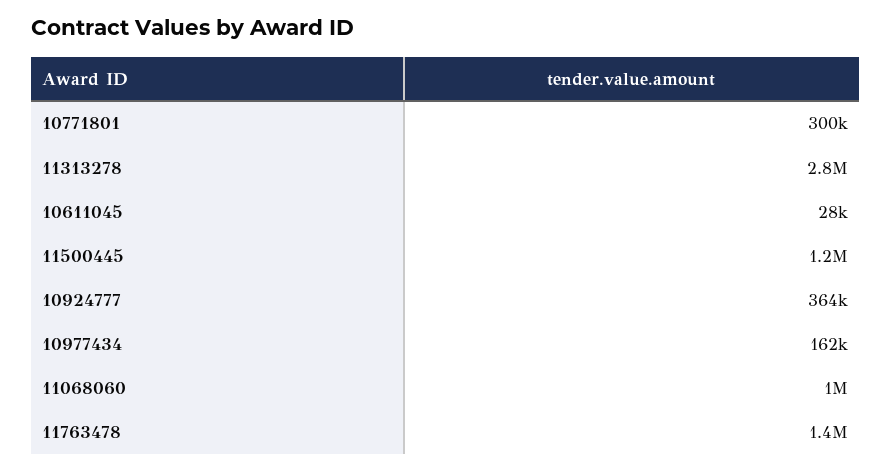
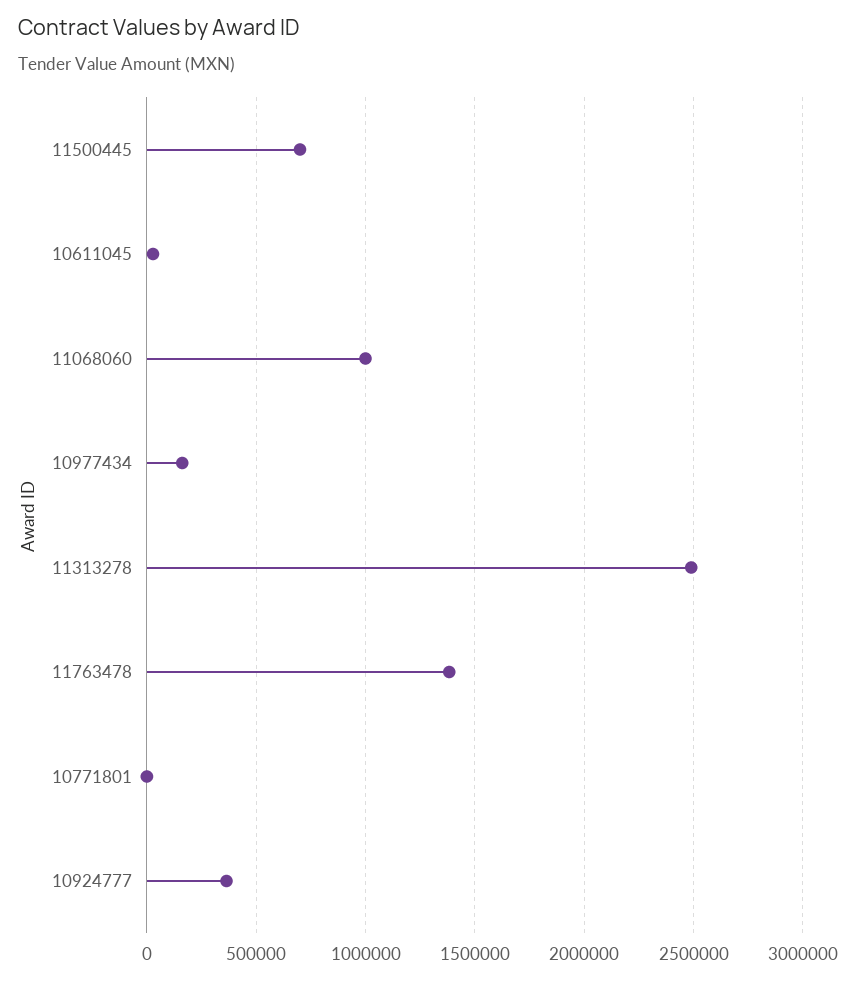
  {
-   "10771801": 300000,
+   "10771801": 0,
-   "11313278": 2800000,
+   "11313278": 2500000,
    "10611045": 28000,
-   "11500445": 1200000,
+   "11500445": 700000,
    "10924777": 364000,
    "10977434": 162000,
    "11068060": 1000000,
    "11763478": 1400000
  }

